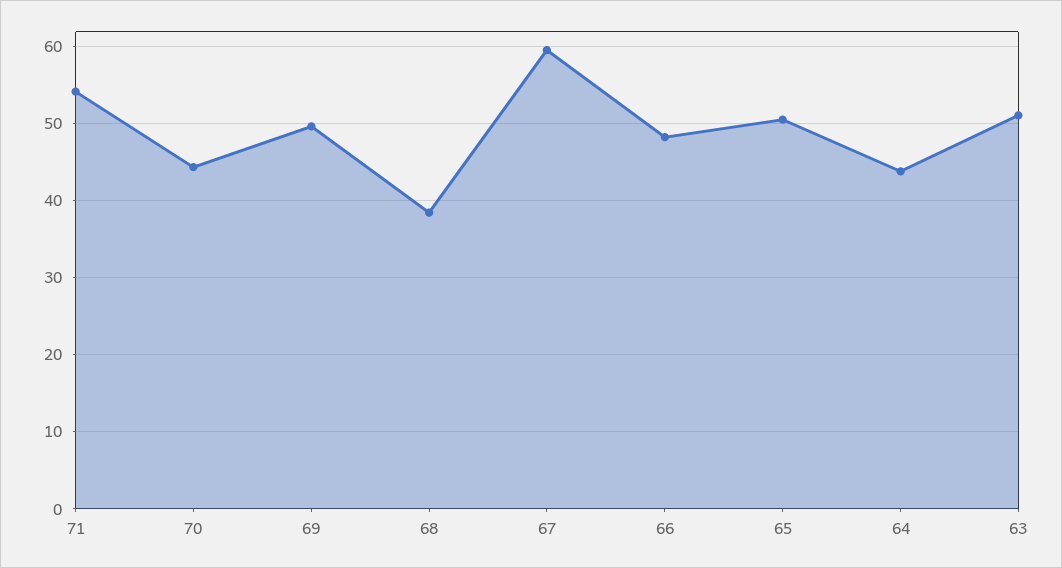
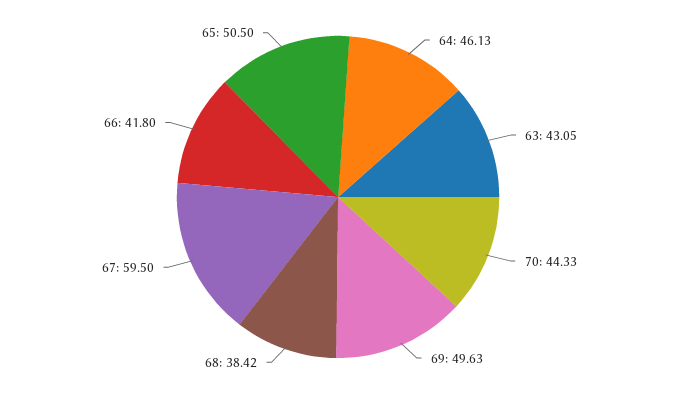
  {
-   "71": 54,
    "70": 44.33,
    "69": 49.63,
    "68": 38.42,
    "67": 59.5,
-   "66": 48,
+   "66": 41.8,
    "65": 50.5,
-   "64": 44,
+   "64": 46.13,
-   "63": 51
+   "63": 43.05
  }

